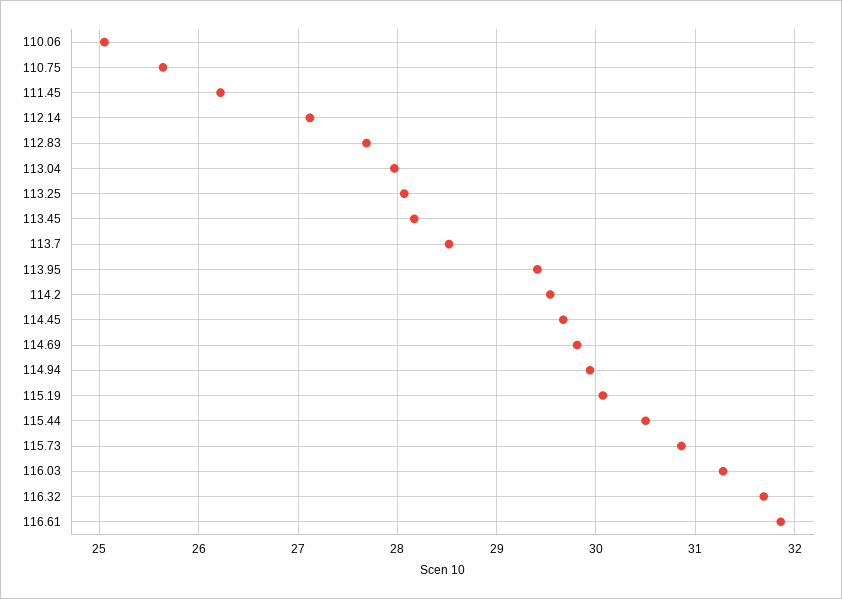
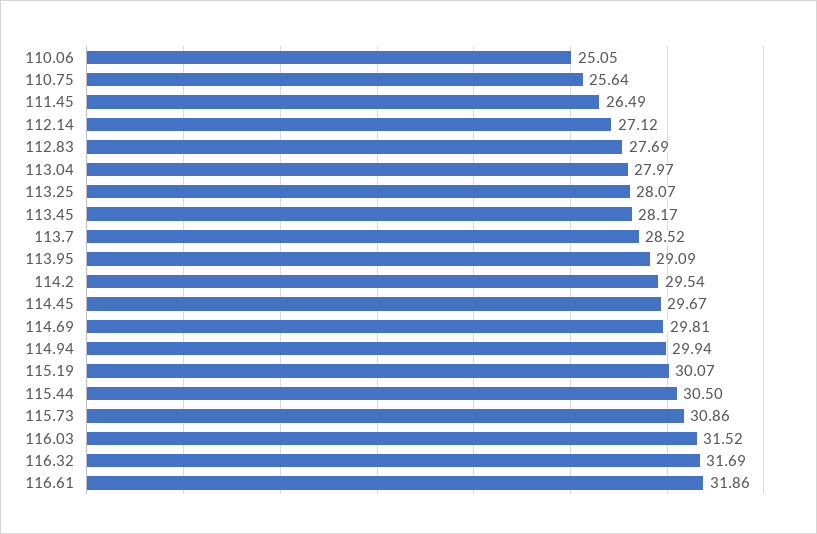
  {
    "110.06": 25.05,
    "110.75": 25.64,
-   "111.45": 26.2,
+   "111.45": 26.49,
    "112.14": 27.12,
    "112.83": 27.69,
    "113.04": 27.97,
    "113.25": 28.07,
    "113.45": 28.17,
    "113.7": 28.52,
-   "113.95": 29.4,
+   "113.95": 29.09,
    "114.2": 29.54,
    "114.45": 29.67,
    "114.69": 29.81,
    "114.94": 29.94,
    "115.19": 30.07,
    "115.44": 30.5,
    "115.73": 30.86,
-   "116.03": 31.3,
+   "116.03": 31.52,
    "116.32": 31.69,
    "116.61": 31.86
  }

